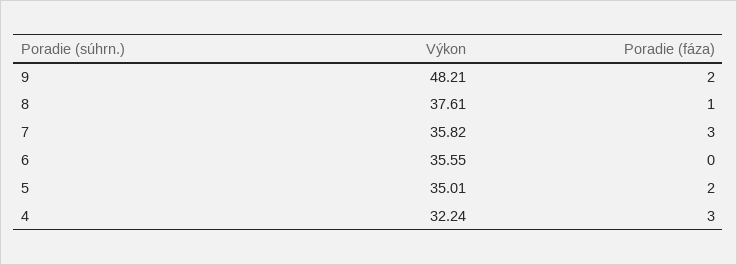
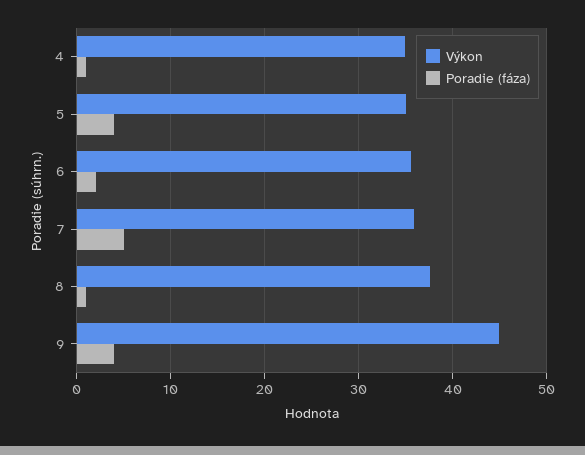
  {
    "Výkon": {
-     "9": 48.21,
+     "9": 45,
      "8": 37.61,
      "7": 35.82,
      "6": 35.55,
      "5": 35.01,
-     "4": 32.24
+     "4": 35
    },
    "Poradie (fáza)": {
-     "9": 2,
+     "9": 4,
      "8": 1,
-     "7": 3,
+     "7": 5,
-     "6": 0,
+     "6": 2,
-     "5": 2,
+     "5": 4,
-     "4": 3
+     "4": 1
    }
  }

